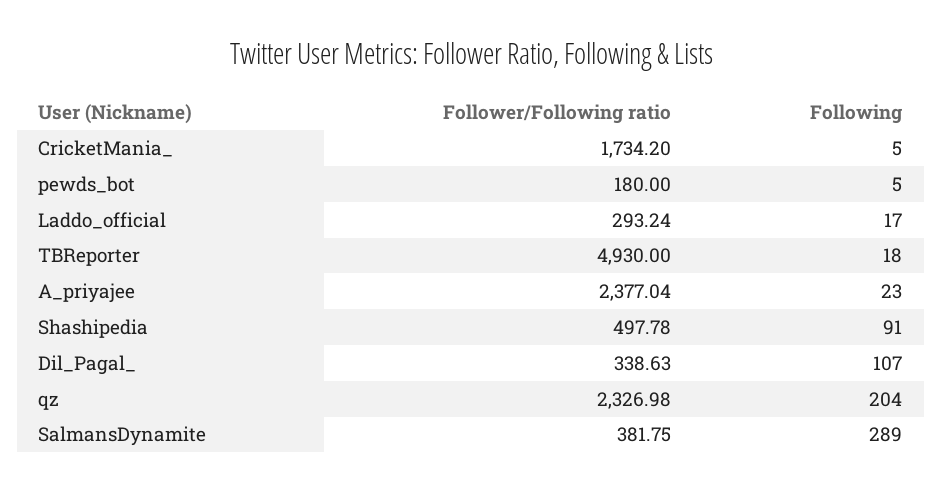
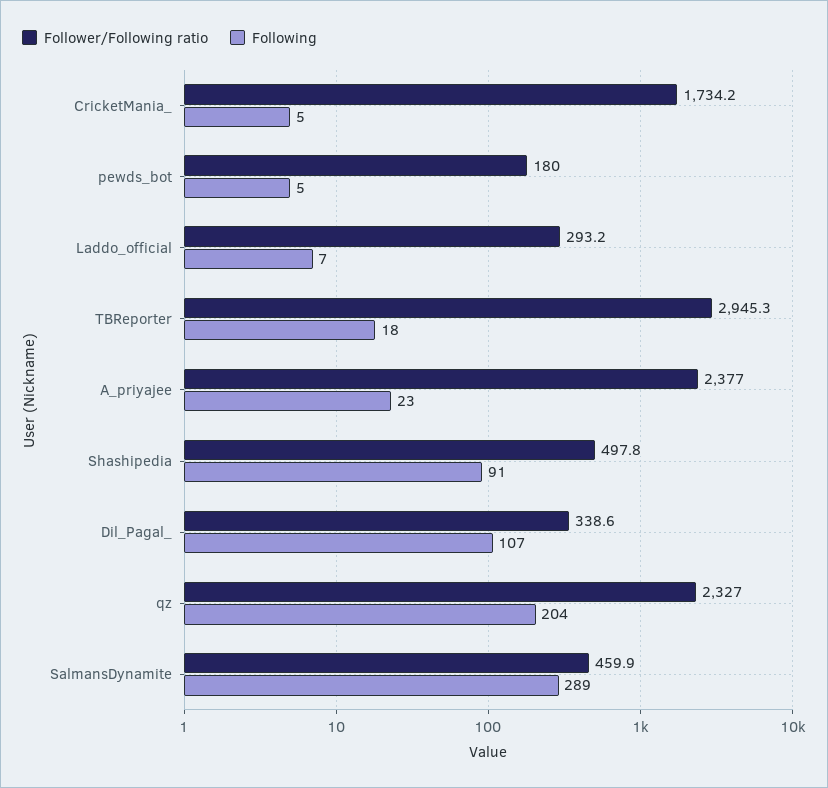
  {
    "Follower/Following ratio": {
      "CricketMania_": 1734.2,
      "pewds_bot": 180,
      "Laddo_official": 293.24,
-     "TBReporter": 4930,
+     "TBReporter": 2945.3,
      "A_priyajee": 2377.04,
      "Shashipedia": 497.78,
      "Dil_Pagal_": 338.63,
      "qz": 2326.98,
-     "SalmansDynamite": 381.75
+     "SalmansDynamite": 459.9
    },
    "Following": {
      "CricketMania_": 5,
      "pewds_bot": 5,
-     "Laddo_official": 17,
+     "Laddo_official": 7,
      "TBReporter": 18,
      "A_priyajee": 23,
      "Shashipedia": 91,
      "Dil_Pagal_": 107,
      "qz": 204,
      "SalmansDynamite": 289
    }
  }

